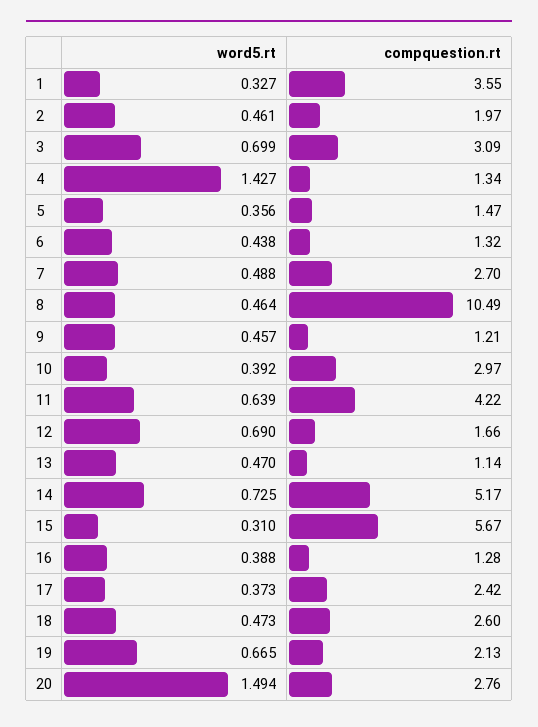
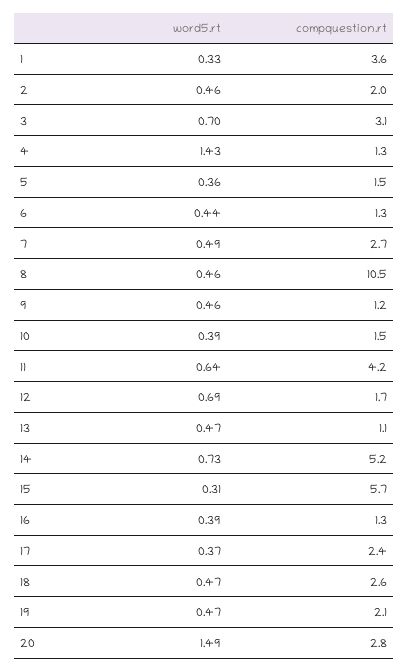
  {
    "word5.rt": {
      "1": 0.327,
      "2": 0.461,
      "3": 0.699,
      "4": 1.427,
      "5": 0.356,
      "6": 0.438,
      "7": 0.488,
      "8": 0.464,
      "9": 0.457,
      "10": 0.392,
      "11": 0.639,
      "12": 0.69,
      "13": 0.47,
      "14": 0.725,
      "15": 0.31,
      "16": 0.388,
      "17": 0.373,
      "18": 0.473,
-     "19": 0.665,
+     "19": 0.47,
      "20": 1.494
    },
    "compquestion.rt": {
      "1": 3.55,
      "2": 1.97,
      "3": 3.09,
      "4": 1.34,
      "5": 1.47,
      "6": 1.32,
      "7": 2.7,
      "8": 10.49,
      "9": 1.21,
-     "10": 2.97,
+     "10": 1.5,
      "11": 4.22,
      "12": 1.66,
      "13": 1.14,
      "14": 5.17,
      "15": 5.67,
      "16": 1.28,
      "17": 2.42,
      "18": 2.6,
      "19": 2.13,
      "20": 2.76
    }
  }

